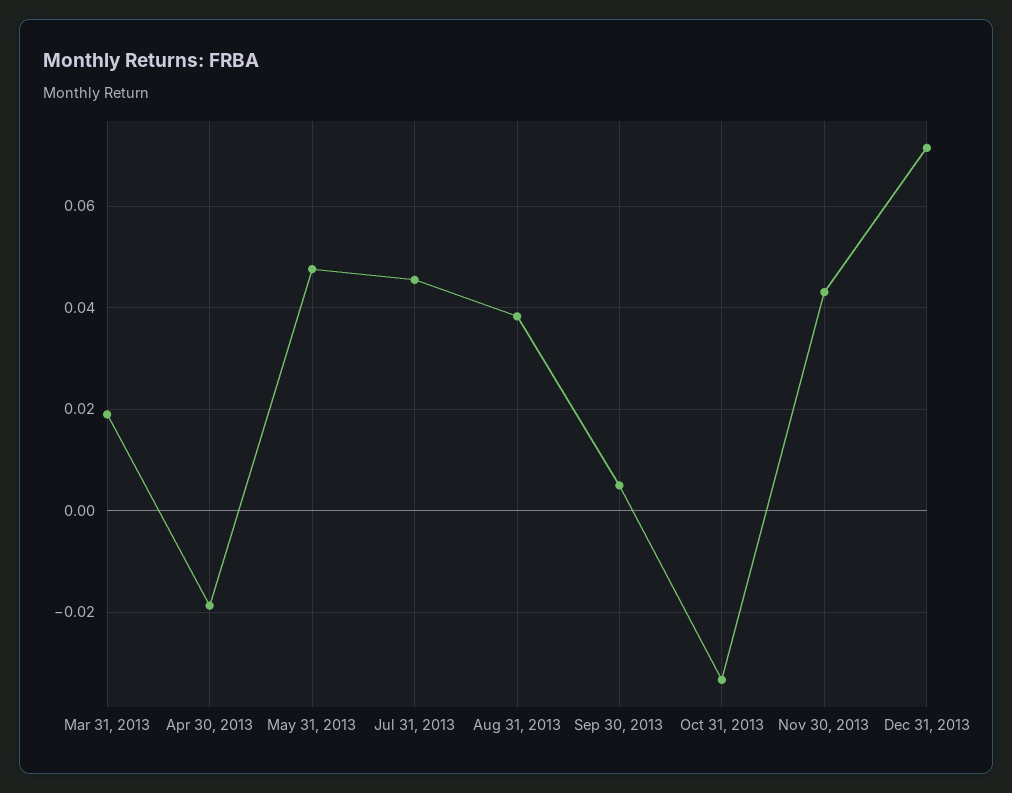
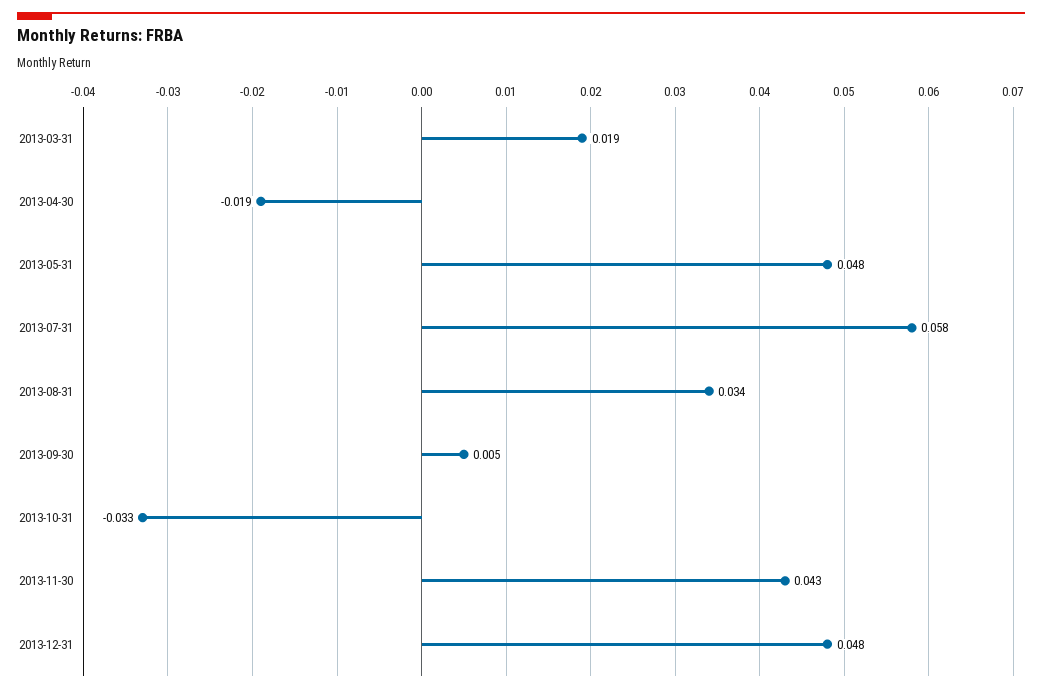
  {
    "Mar 31, 2013": 0.019,
    "Apr 30, 2013": -0.019,
    "May 31, 2013": 0.048,
-   "Jul 31, 2013": 0.046,
+   "Jul 31, 2013": 0.058,
-   "Aug 31, 2013": 0.038,
+   "Aug 31, 2013": 0.034,
    "Sep 30, 2013": 0.005,
    "Oct 31, 2013": -0.033,
    "Nov 30, 2013": 0.043,
-   "Dec 31, 2013": 0.072
+   "Dec 31, 2013": 0.048
  }

